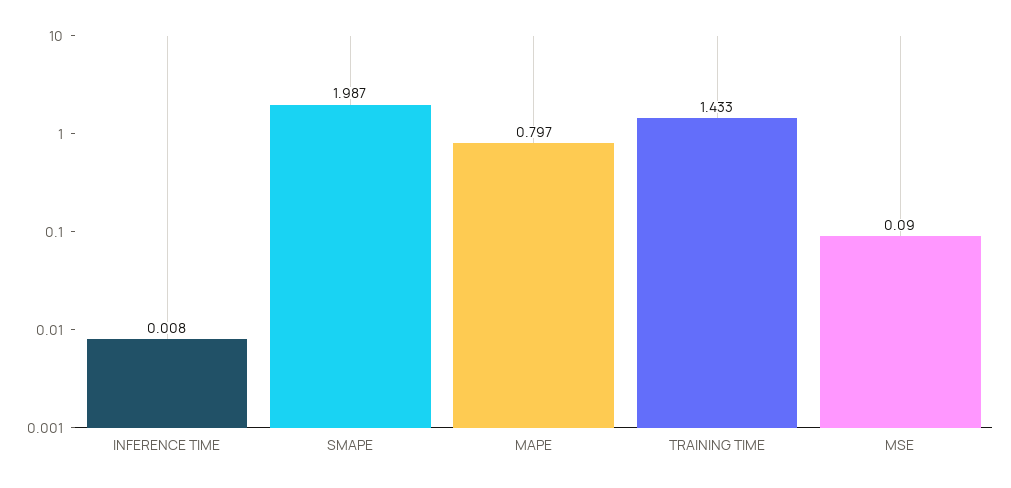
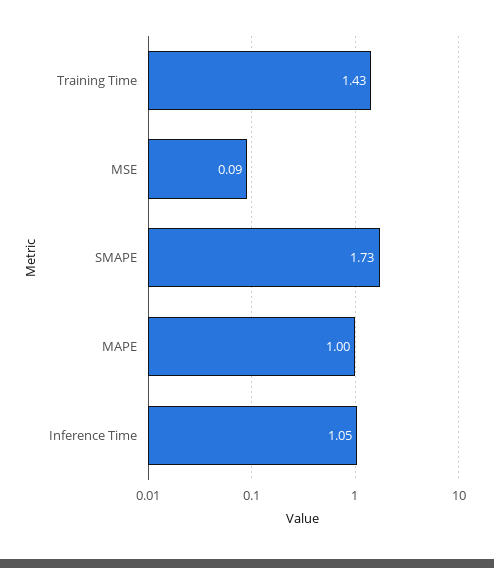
  {
-   "INFERENCE TIME": 0.008,
+   "INFERENCE TIME": 1.05,
-   "SMAPE": 1.987,
+   "SMAPE": 1.73,
-   "MAPE": 0.797,
+   "MAPE": 1,
    "TRAINING TIME": 1.433,
    "MSE": 0.09
  }

